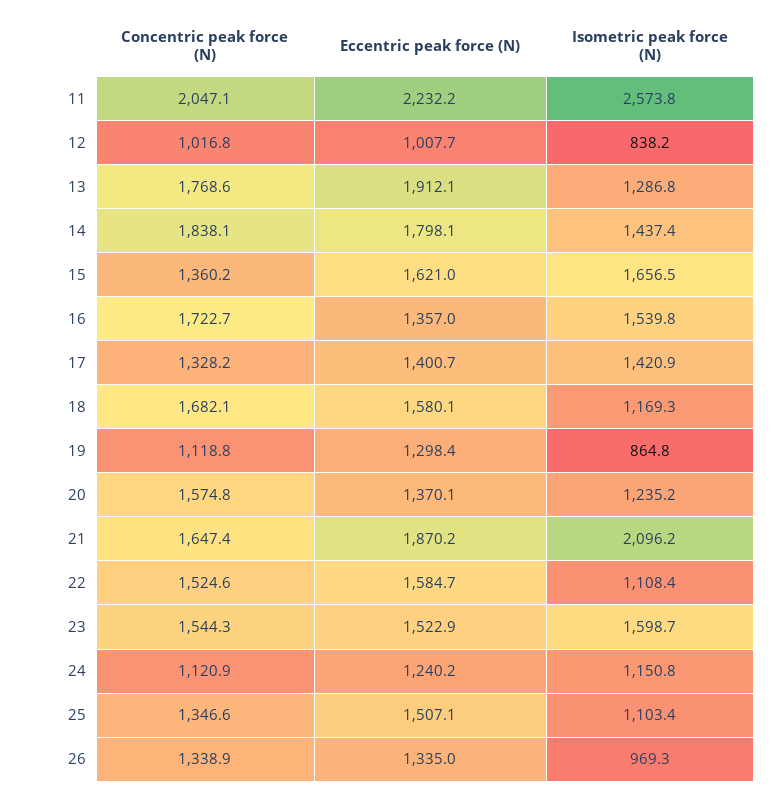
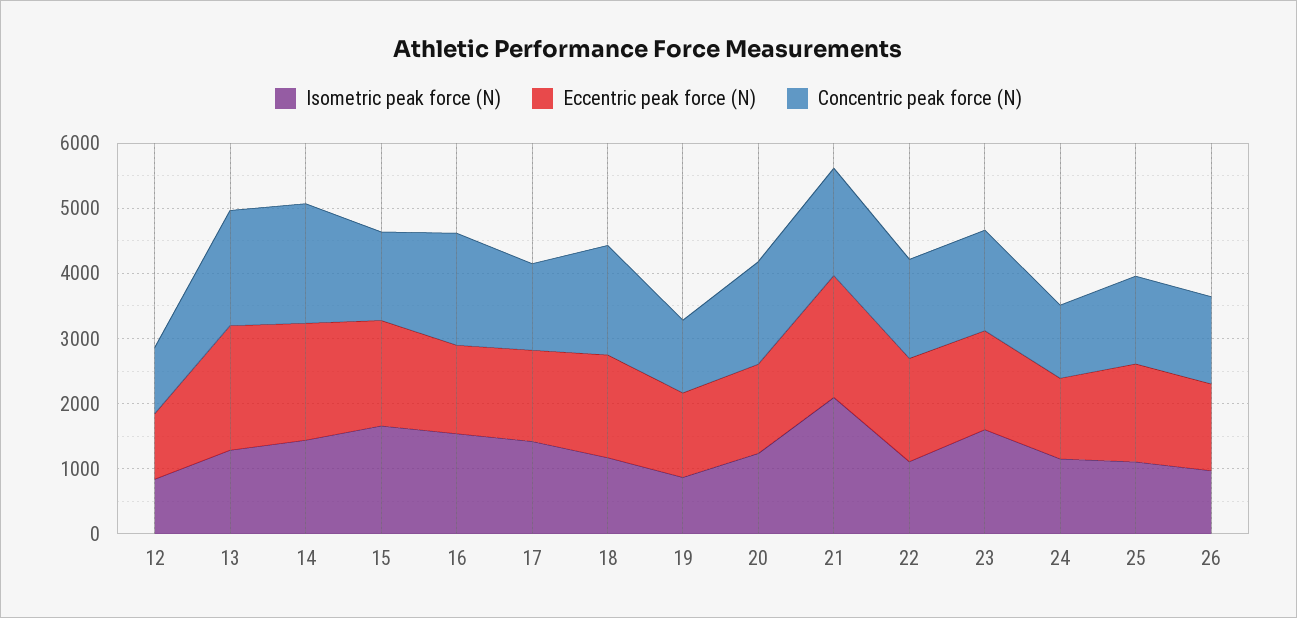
  {
    "Concentric peak force (N)": {
-     "11": 2047.1,
      "12": 1016.8,
      "13": 1768.6,
      "14": 1838.1,
      "15": 1360.2,
      "16": 1722.7,
      "17": 1328.2,
      "18": 1682.1,
      "19": 1118.8,
      "20": 1574.8,
      "21": 1647.4,
      "22": 1524.6,
      "23": 1544.3,
      "24": 1120.9,
      "25": 1346.6,
      "26": 1338.9
    },
    "Eccentric peak force (N)": {
-     "11": 2232.2,
      "12": 1007.7,
      "13": 1912.1,
      "14": 1798.1,
      "15": 1621,
      "16": 1357,
      "17": 1400.7,
      "18": 1580.1,
      "19": 1298.4,
      "20": 1370.1,
      "21": 1870.2,
      "22": 1584.7,
      "23": 1522.9,
      "24": 1240.2,
      "25": 1507.1,
      "26": 1335
    },
    "Isometric peak force (N)": {
-     "11": 2573.8,
      "12": 838.2,
      "13": 1286.8,
      "14": 1437.4,
      "15": 1656.5,
      "16": 1539.8,
      "17": 1420.9,
      "18": 1169.3,
      "19": 864.8,
      "20": 1235.2,
      "21": 2096.2,
      "22": 1108.4,
      "23": 1598.7,
      "24": 1150.8,
      "25": 1103.4,
      "26": 969.3
    }
  }

